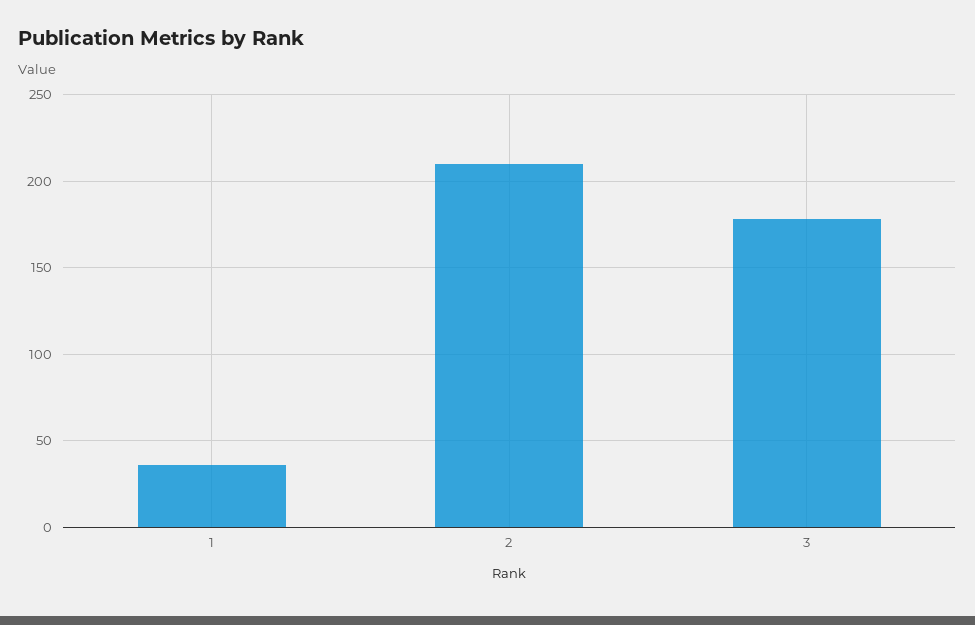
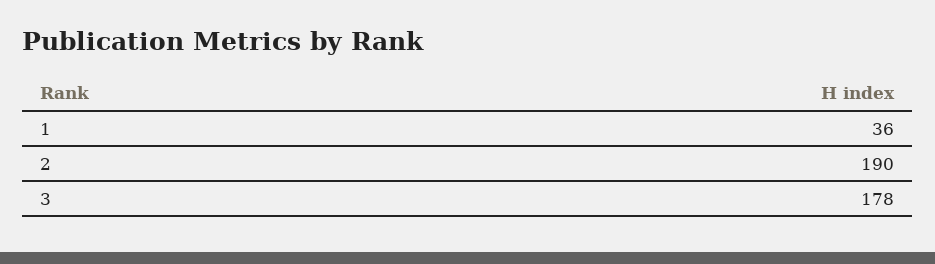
  {
    "1": 36,
-   "2": 210,
+   "2": 190,
    "3": 178
  }

